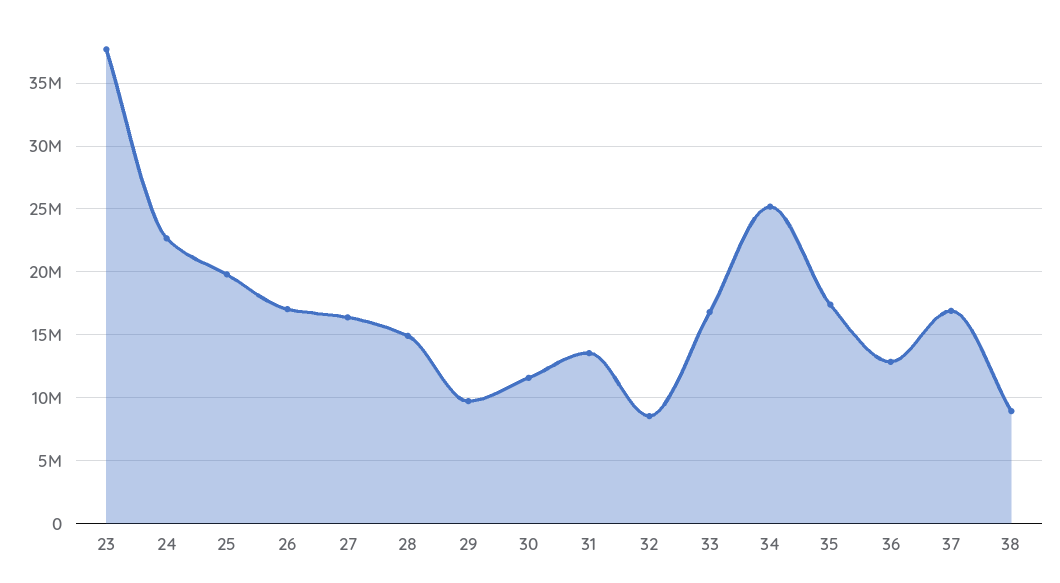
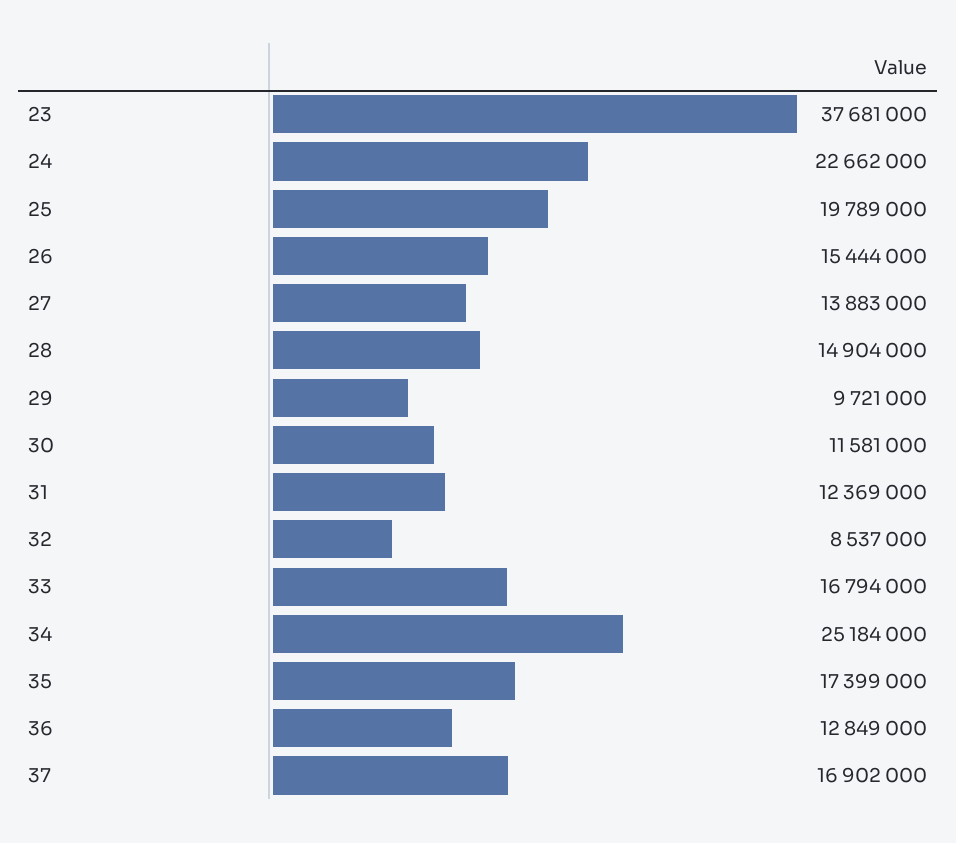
  {
    "23": 37681000,
    "24": 22662000,
    "25": 19789000,
-   "26": 17000000,
+   "26": 15444000,
-   "27": 16500000,
+   "27": 13883000,
    "28": 14904000,
    "29": 9721000,
    "30": 11581000,
-   "31": 13500000,
+   "31": 12369000,
    "32": 8537000,
    "33": 16794000,
    "34": 25184000,
    "35": 17399000,
    "36": 12849000,
-   "37": 16902000,
+   "37": 16902000
-   "38": 9000000
  }

